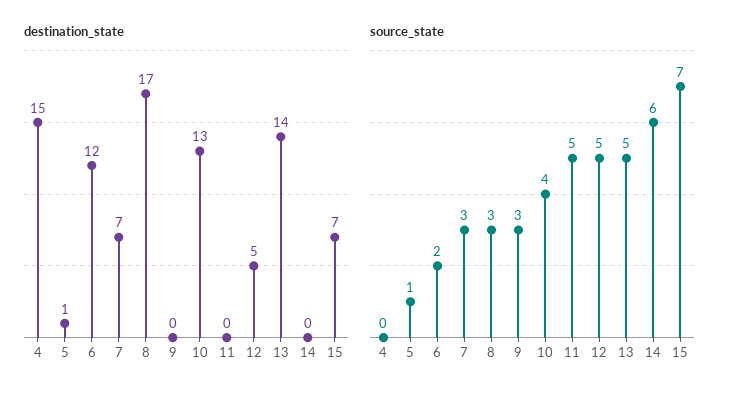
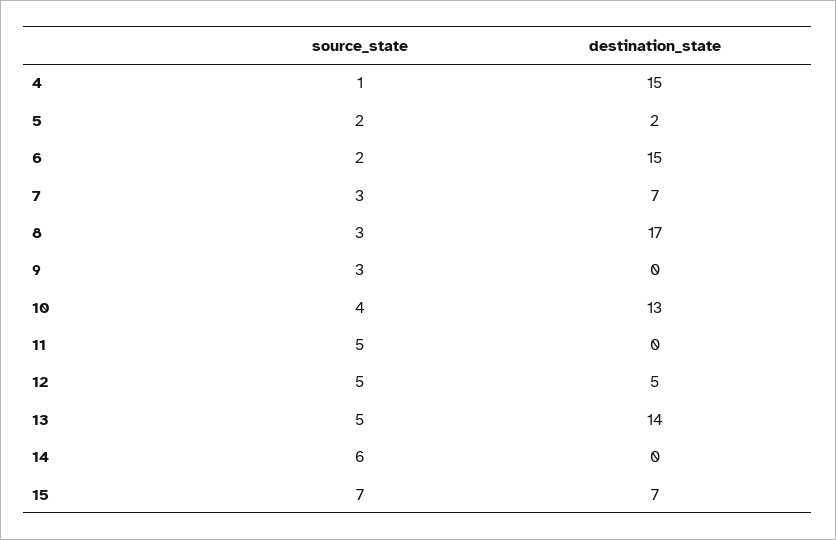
  {
    "destination_state": {
      "4": 15,
-     "5": 1,
+     "5": 2,
-     "6": 12,
+     "6": 15,
      "7": 7,
      "8": 17,
      "9": 0,
      "10": 13,
      "11": 0,
      "12": 5,
      "13": 14,
      "14": 0,
      "15": 7
    },
    "source_state": {
-     "4": 0,
+     "4": 1,
-     "5": 1,
+     "5": 2,
      "6": 2,
      "7": 3,
      "8": 3,
      "9": 3,
      "10": 4,
      "11": 5,
      "12": 5,
      "13": 5,
      "14": 6,
      "15": 7
    }
  }

